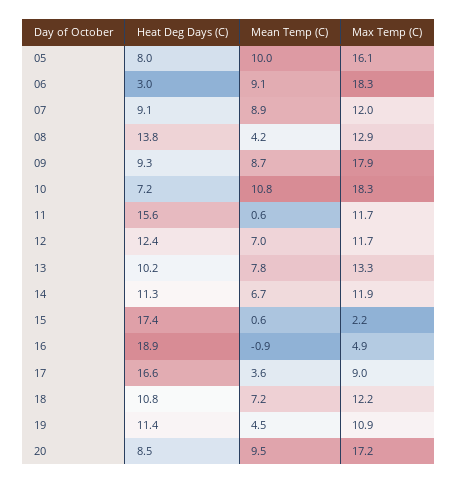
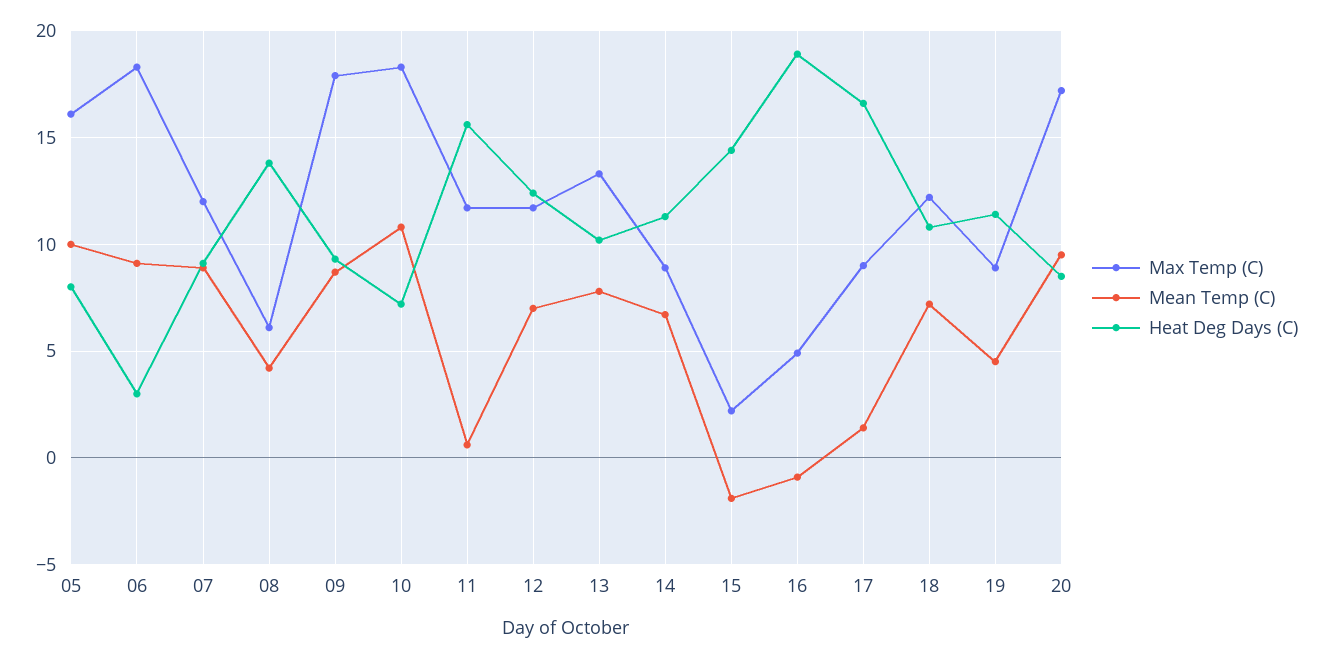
  {
    "Heat Deg Days (C)": {
      "05": 8,
      "06": 3,
      "07": 9.1,
      "08": 13.8,
      "09": 9.3,
      "10": 7.2,
      "11": 15.6,
      "12": 12.4,
      "13": 10.2,
      "14": 11.3,
-     "15": 17.4,
+     "15": 14.5,
      "16": 18.9,
      "17": 16.6,
      "18": 10.8,
      "19": 11.4,
      "20": 8.5
    },
    "Mean Temp (C)": {
      "05": 10,
      "06": 9.1,
      "07": 8.9,
      "08": 4.2,
      "09": 8.7,
      "10": 10.8,
      "11": 0.6,
      "12": 7,
      "13": 7.8,
      "14": 6.7,
-     "15": 0.6,
+     "15": -2,
      "16": -0.9,
-     "17": 3.6,
+     "17": 1.5,
      "18": 7.2,
      "19": 4.5,
      "20": 9.5
    },
    "Max Temp (C)": {
      "05": 16.1,
      "06": 18.3,
      "07": 12,
-     "08": 12.9,
+     "08": 6,
      "09": 17.9,
      "10": 18.3,
      "11": 11.7,
      "12": 11.7,
      "13": 13.3,
-     "14": 11.9,
+     "14": 9,
      "15": 2.2,
      "16": 4.9,
      "17": 9,
      "18": 12.2,
-     "19": 10.9,
+     "19": 9,
      "20": 17.2
    }
  }

